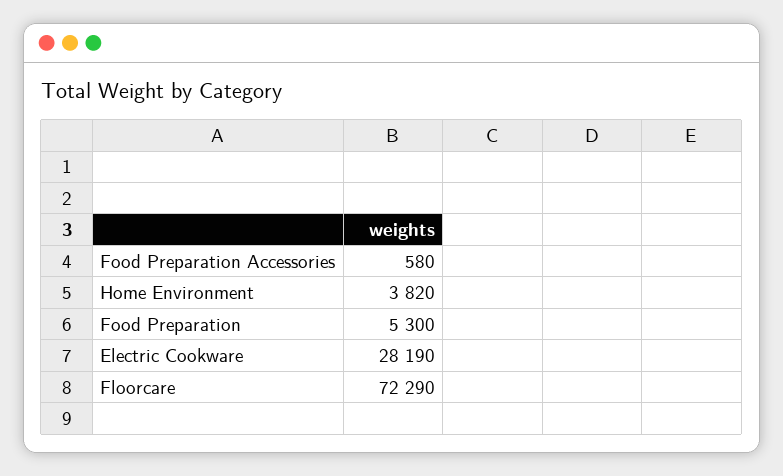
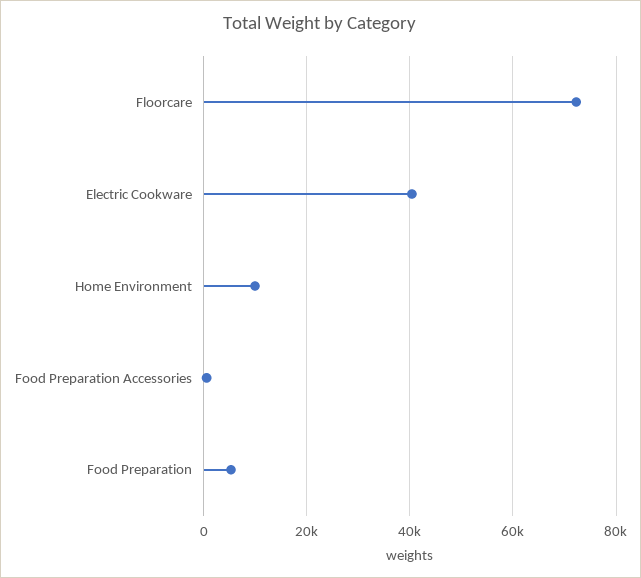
  {
    "Food Preparation Accessories": 580,
-   "Home Environment": 3820,
+   "Home Environment": 10000,
    "Food Preparation": 5300,
-   "Electric Cookware": 28190,
+   "Electric Cookware": 40000,
    "Floorcare": 72290
  }

